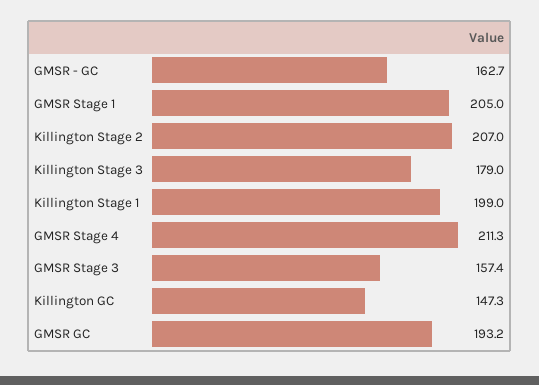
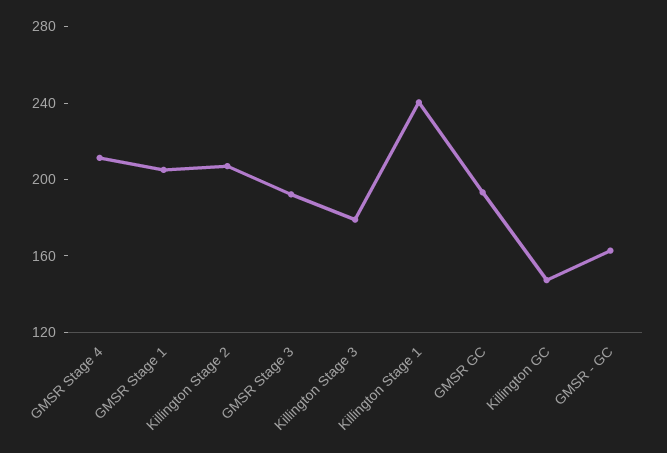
  {
    "GMSR - GC": 162.7,
    "GMSR Stage 1": 205,
    "Killington Stage 2": 207,
    "Killington Stage 3": 179,
-   "Killington Stage 1": 199,
+   "Killington Stage 1": 240,
    "GMSR Stage 4": 211.3,
-   "GMSR Stage 3": 157.4,
+   "GMSR Stage 3": 190,
    "Killington GC": 147.3,
    "GMSR GC": 193.2
  }

